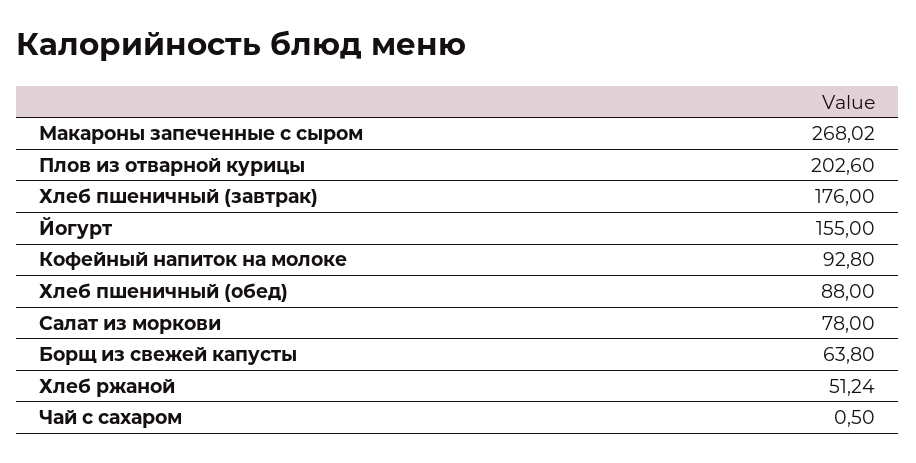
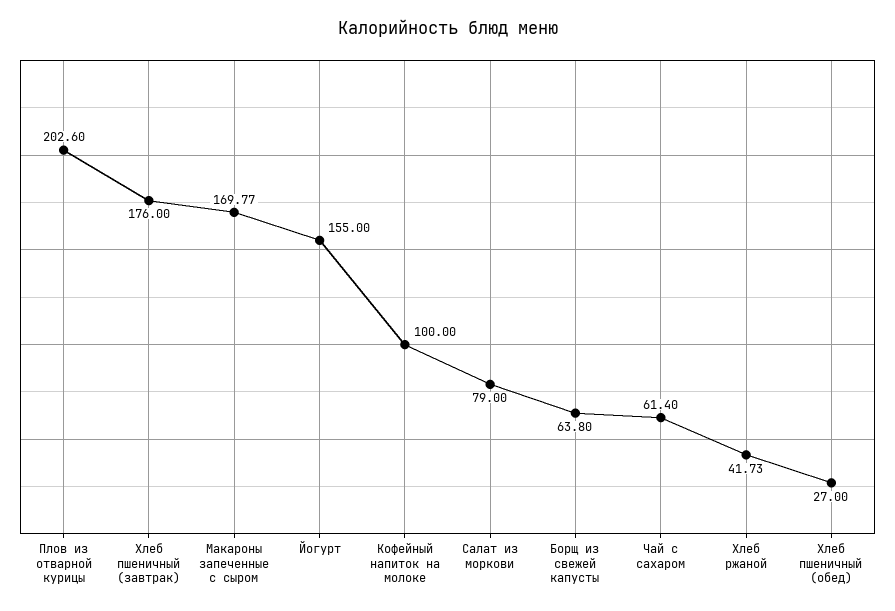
  {
-   "Макароны запеченные с сыром": 268.02,
+   "Макароны запеченные с сыром": 169.77,
    "Плов из отварной курицы": 202.6,
    "Хлеб пшеничный (завтрак)": 176,
    "Йогурт": 155,
-   "Кофейный напиток на молоке": 92.8,
+   "Кофейный напиток на молоке": 100,
-   "Хлеб пшеничный (обед)": 88,
+   "Хлеб пшеничный (обед)": 27,
-   "Салат из моркови": 78,
+   "Салат из моркови": 79,
    "Борщ из свежей капусты": 63.8,
-   "Хлеб ржаной": 51.24,
+   "Хлеб ржаной": 41.73,
-   "Чай с сахаром": 0.5
+   "Чай с сахаром": 61.4
  }

